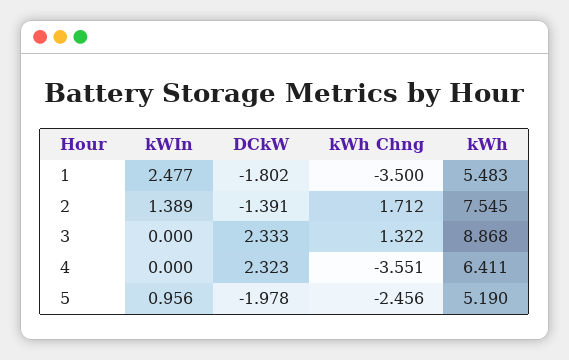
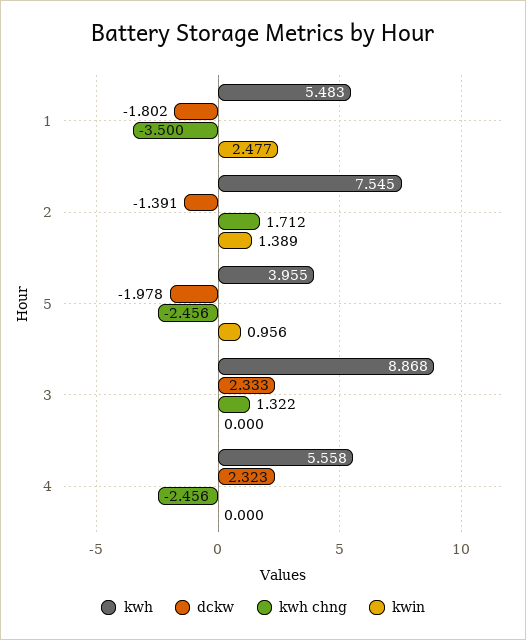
  {
    "kWIn": {
      "1": 2.477,
      "2": 1.389,
      "3": 0,
      "4": 0,
      "5": 0.956
    },
    "DCkW": {
      "1": -1.802,
      "2": -1.391,
      "3": 2.333,
      "4": 2.323,
      "5": -1.978
    },
    "kWh Chng": {
      "1": -3.5,
      "2": 1.712,
      "3": 1.322,
-     "4": -3.551,
+     "4": -2.456,
      "5": -2.456
    },
    "kWh": {
      "1": 5.483,
      "2": 7.545,
      "3": 8.868,
-     "4": 6.411,
+     "4": 5.558,
-     "5": 5.19
+     "5": 3.955
    }
  }

